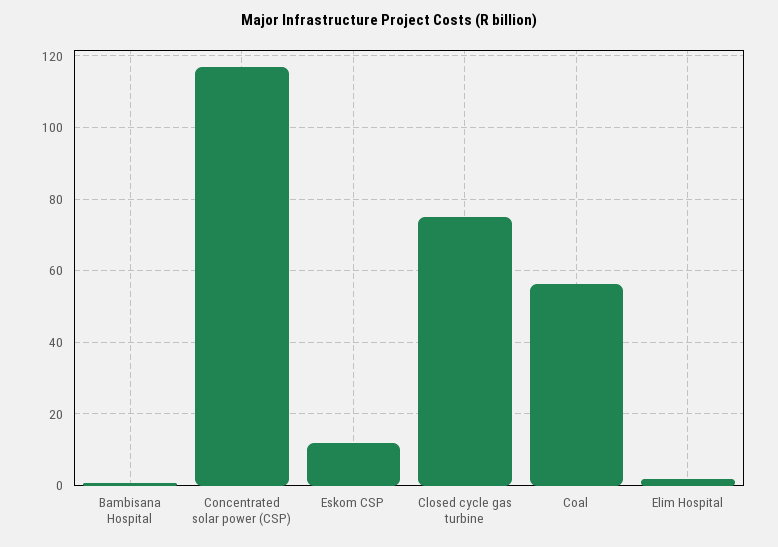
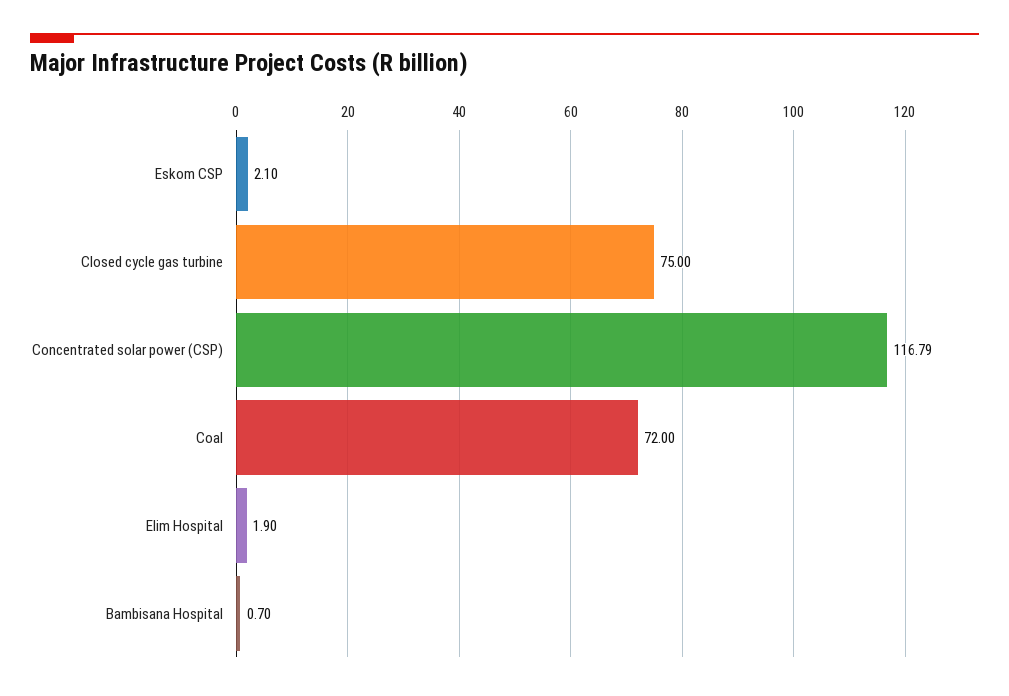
  {
    "Bambisana Hospital": 0.7,
    "Concentrated solar power (CSP)": 116.79,
-   "Eskom CSP": 12,
+   "Eskom CSP": 2.1,
    "Closed cycle gas turbine": 75,
-   "Coal": 56,
+   "Coal": 72,
    "Elim Hospital": 1.9
  }

